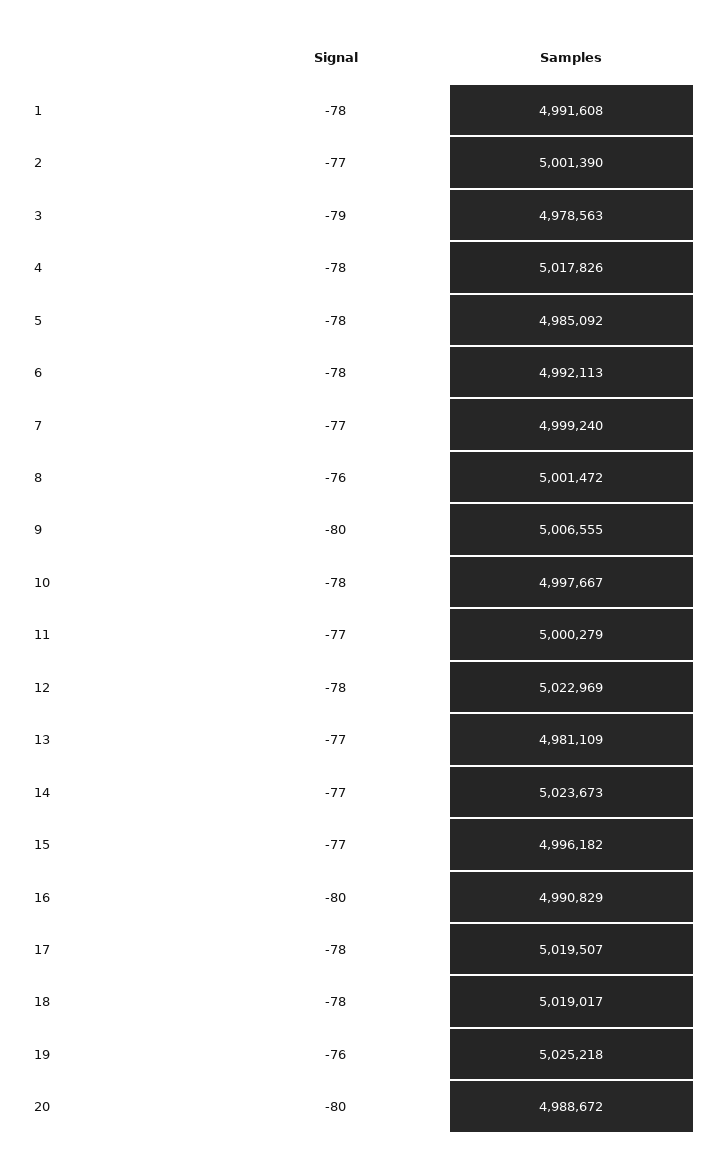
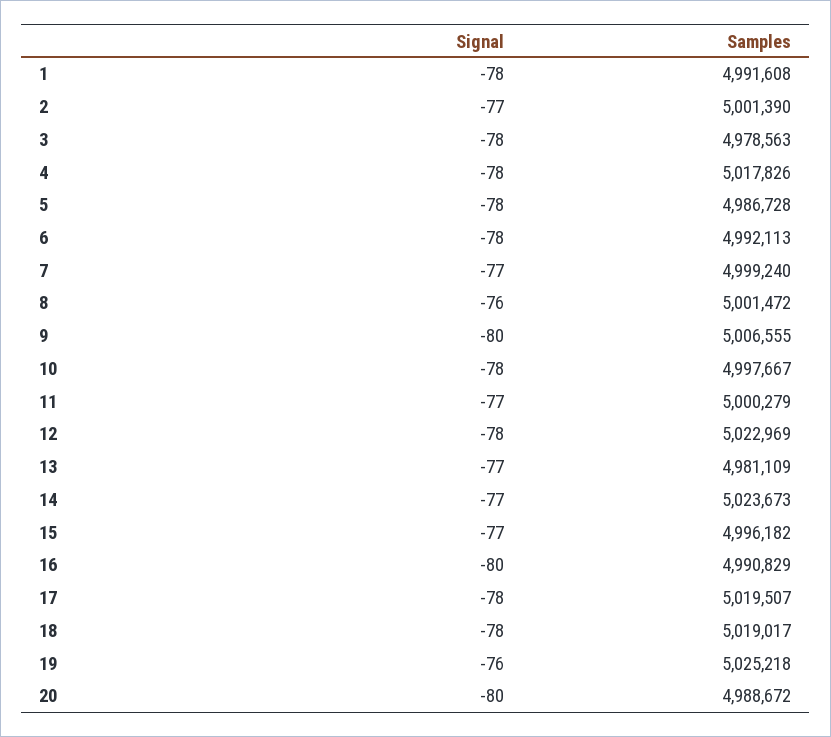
  {
    "Signal": {
      "1": -78,
      "2": -77,
-     "3": -79,
+     "3": -78,
      "4": -78,
      "5": -78,
      "6": -78,
      "7": -77,
      "8": -76,
      "9": -80,
      "10": -78,
      "11": -77,
      "12": -78,
      "13": -77,
      "14": -77,
      "15": -77,
      "16": -80,
      "17": -78,
      "18": -78,
      "19": -76,
      "20": -80
    },
    "Samples": {
      "1": 4991608,
      "2": 5001390,
      "3": 4978563,
      "4": 5017826,
-     "5": 4985092,
+     "5": 4986728,
      "6": 4992113,
      "7": 4999240,
      "8": 5001472,
      "9": 5006555,
      "10": 4997667,
      "11": 5000279,
      "12": 5022969,
      "13": 4981109,
      "14": 5023673,
      "15": 4996182,
      "16": 4990829,
      "17": 5019507,
      "18": 5019017,
      "19": 5025218,
      "20": 4988672
    }
  }

